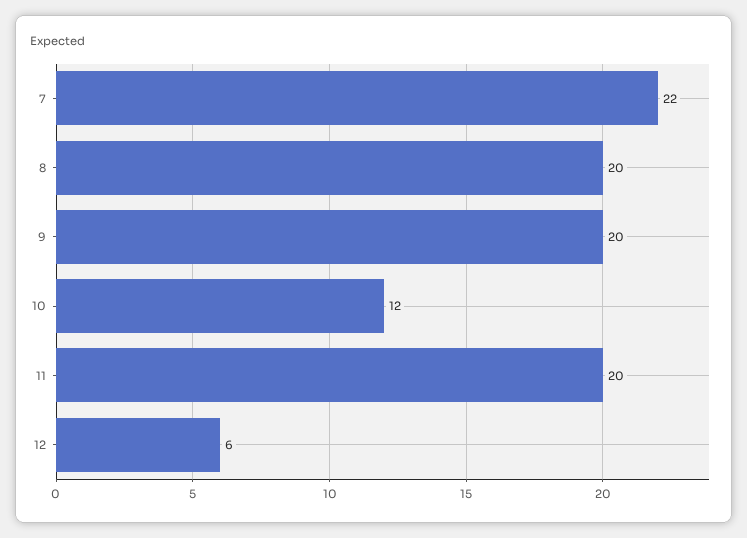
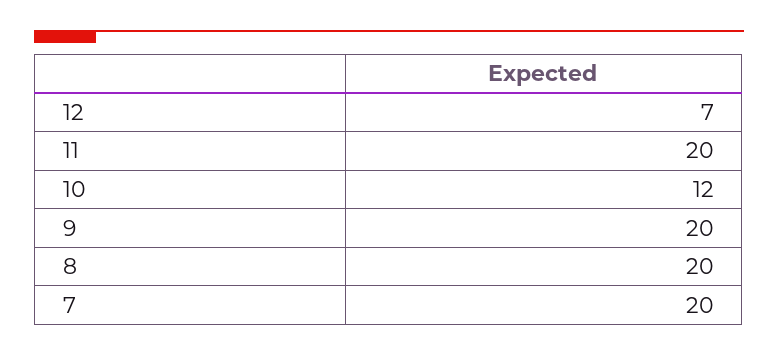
  {
-   "7": 22,
+   "7": 20,
    "8": 20,
    "9": 20,
    "10": 12,
    "11": 20,
-   "12": 6
+   "12": 7
  }

